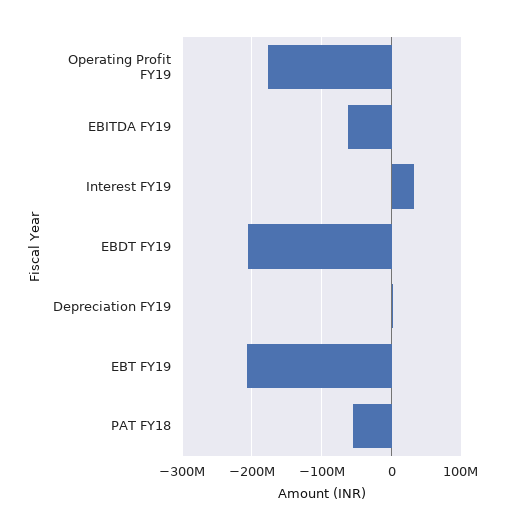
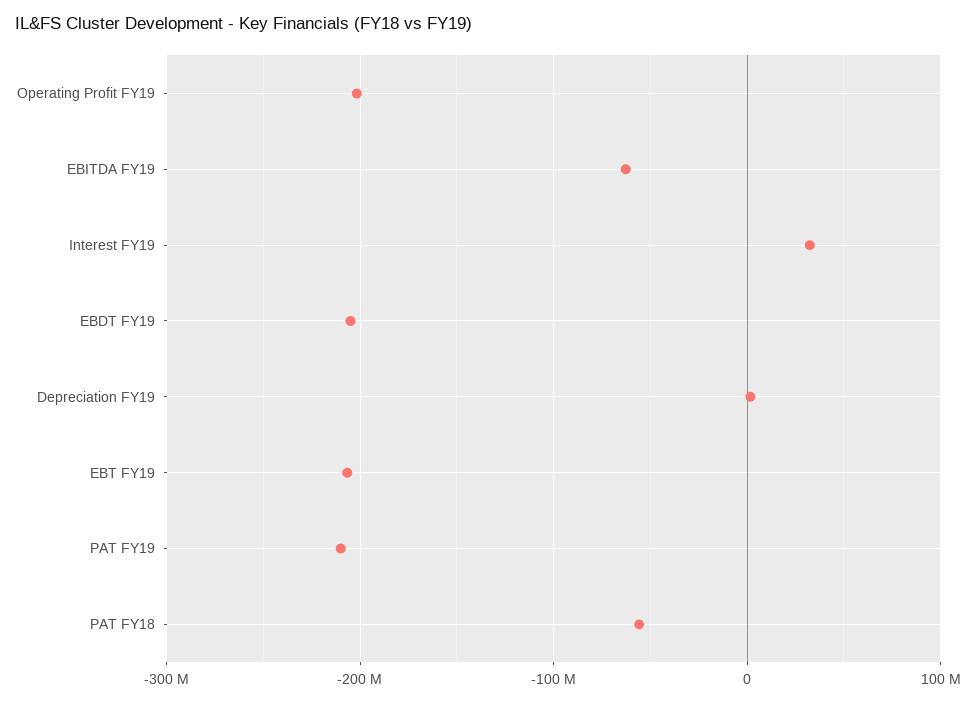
  {
-   "Operating Profit FY19": -180000000,
+   "Operating Profit FY19": -200000000,
    "EBITDA FY19": -60000000,
    "Interest FY19": 30000000,
    "EBDT FY19": -200000000,
    "Depreciation FY19": 0,
    "EBT FY19": -210000000,
-   "PAT FY18": -60000000
+   "PAT FY18": -60000000,
+   "PAT FY19": -210000000
  }

